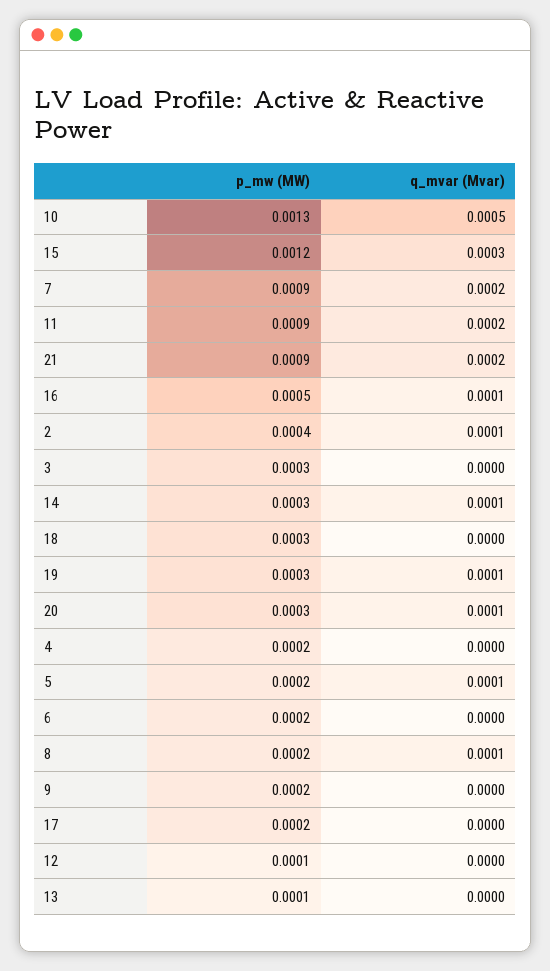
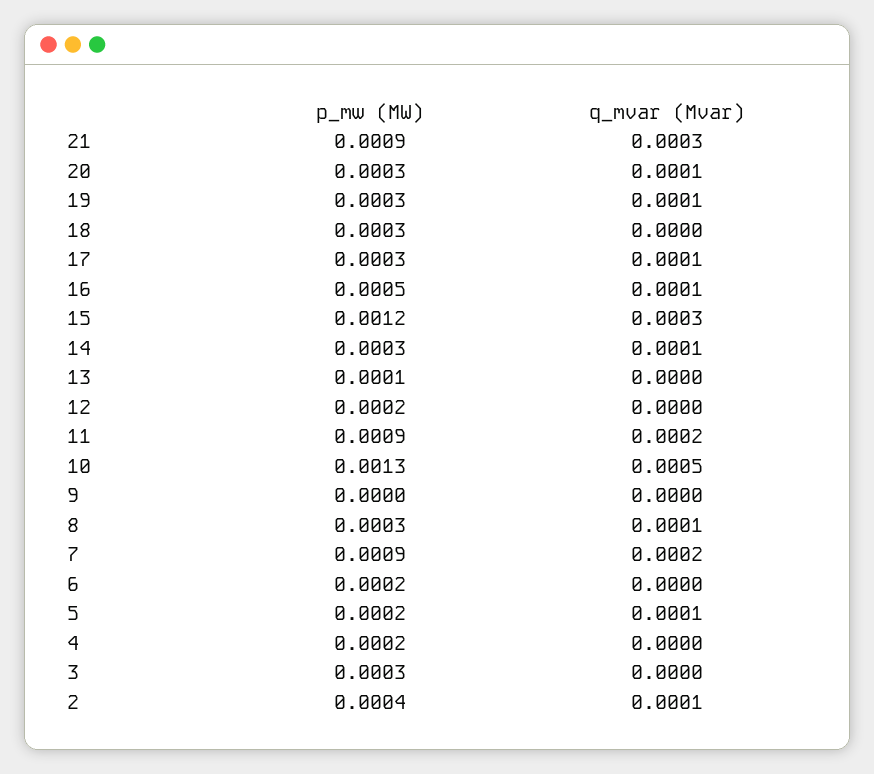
  {
    "p_mw (MW)": {
      "10": 0.0013,
      "15": 0.0012,
      "7": 0.0009,
      "11": 0.0009,
      "21": 0.0009,
      "16": 0.0005,
      "2": 0.0004,
      "3": 0.0003,
      "14": 0.0003,
      "18": 0.0003,
      "19": 0.0003,
      "20": 0.0003,
      "4": 0.0002,
      "5": 0.0002,
      "6": 0.0002,
-     "8": 0.0002,
+     "8": 0.0003,
-     "9": 0.0002,
+     "9": 0,
-     "17": 0.0002,
+     "17": 0.0003,
-     "12": 0.0001,
+     "12": 0.0002,
      "13": 0.0001
    },
    "q_mvar (Mvar)": {
      "10": 0.0005,
      "15": 0.0003,
      "7": 0.0002,
      "11": 0.0002,
-     "21": 0.0002,
+     "21": 0.0003,
      "16": 0.0001,
      "2": 0.0001,
      "3": 0,
      "14": 0.0001,
      "18": 0,
      "19": 0.0001,
      "20": 0.0001,
      "4": 0,
      "5": 0.0001,
      "6": 0,
      "8": 0.0001,
      "9": 0,
-     "17": 0,
+     "17": 0.0001,
      "12": 0,
      "13": 0
    }
  }

